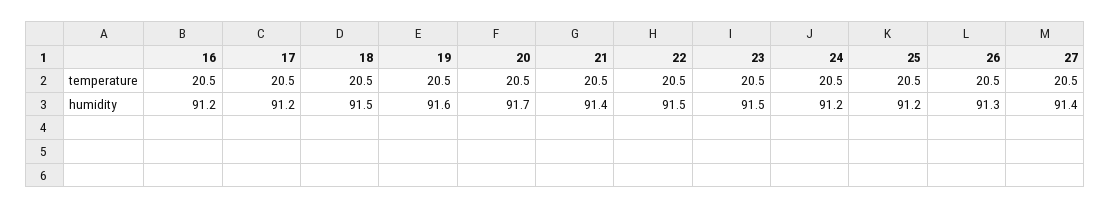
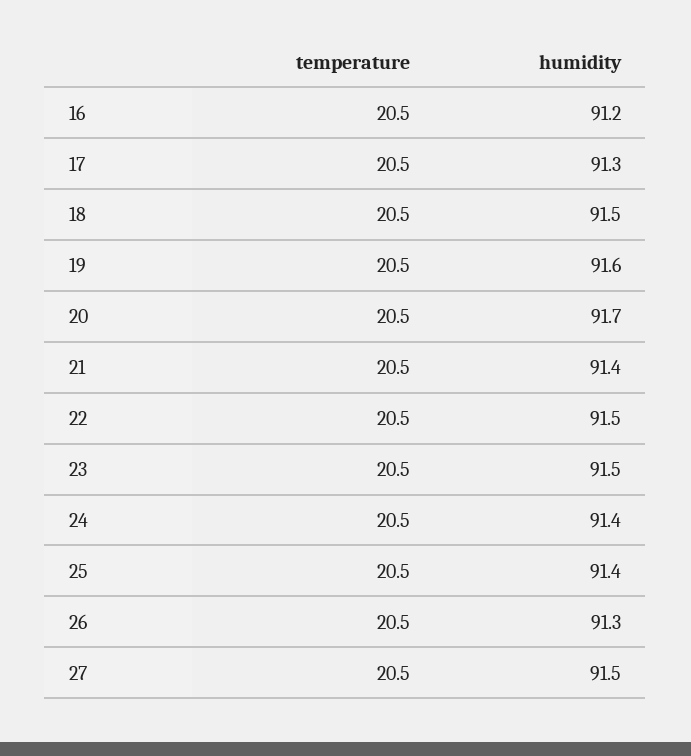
  {
    "16": {
      "temperature": 20.5,
      "humidity": 91.2
    },
    "17": {
      "temperature": 20.5,
-     "humidity": 91.2
+     "humidity": 91.3
    },
    "18": {
      "temperature": 20.5,
      "humidity": 91.5
    },
    "19": {
      "temperature": 20.5,
      "humidity": 91.6
    },
    "20": {
      "temperature": 20.5,
      "humidity": 91.7
    },
    "21": {
      "temperature": 20.5,
      "humidity": 91.4
    },
    "22": {
      "temperature": 20.5,
      "humidity": 91.5
    },
    "23": {
      "temperature": 20.5,
      "humidity": 91.5
    },
    "24": {
      "temperature": 20.5,
-     "humidity": 91.2
+     "humidity": 91.4
    },
    "25": {
      "temperature": 20.5,
-     "humidity": 91.2
+     "humidity": 91.4
    },
    "26": {
      "temperature": 20.5,
      "humidity": 91.3
    },
    "27": {
      "temperature": 20.5,
-     "humidity": 91.4
+     "humidity": 91.5
    }
  }

